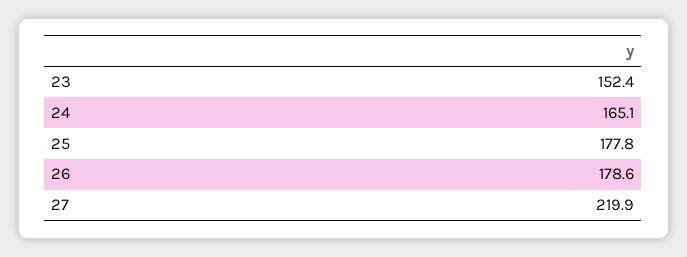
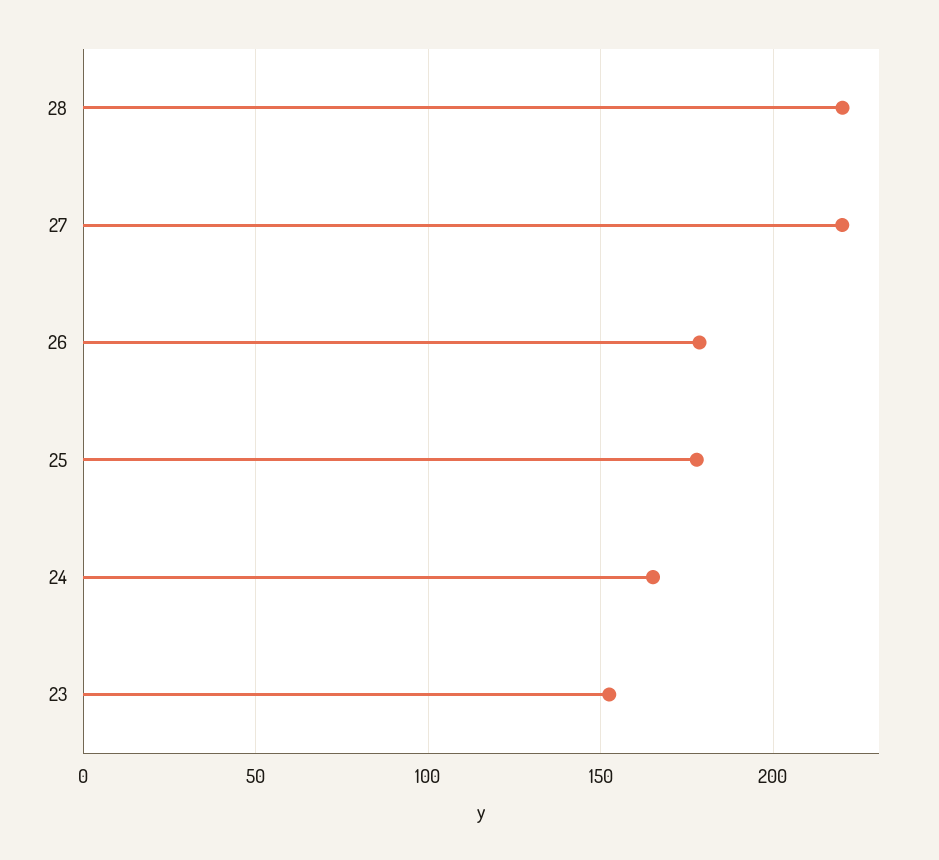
  {
    "23": 152.4,
    "24": 165.1,
    "25": 177.8,
    "26": 178.6,
-   "27": 219.9
+   "27": 219.9,
+   "28": 220
  }

